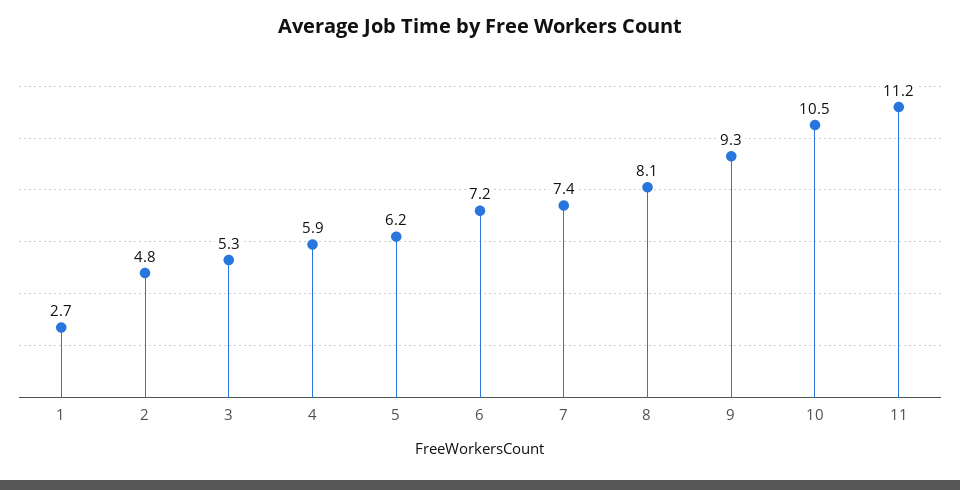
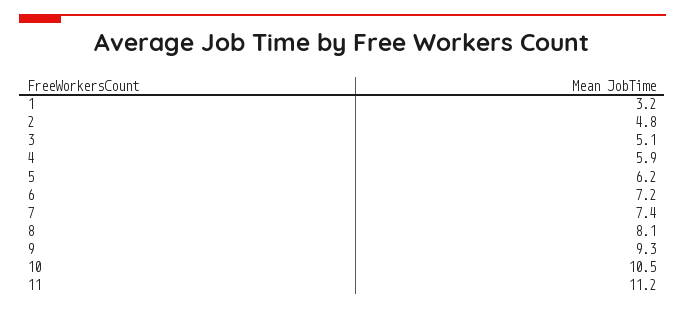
  {
-   "1": 2.7,
+   "1": 3.2,
    "2": 4.8,
-   "3": 5.3,
+   "3": 5.1,
    "4": 5.9,
    "5": 6.2,
    "6": 7.2,
    "7": 7.4,
    "8": 8.1,
    "9": 9.3,
    "10": 10.5,
    "11": 11.2
  }

